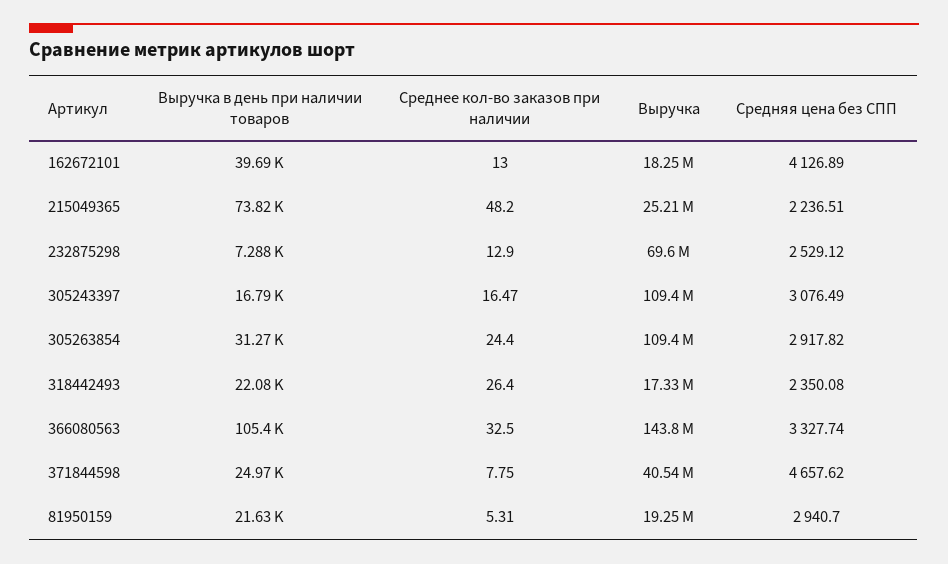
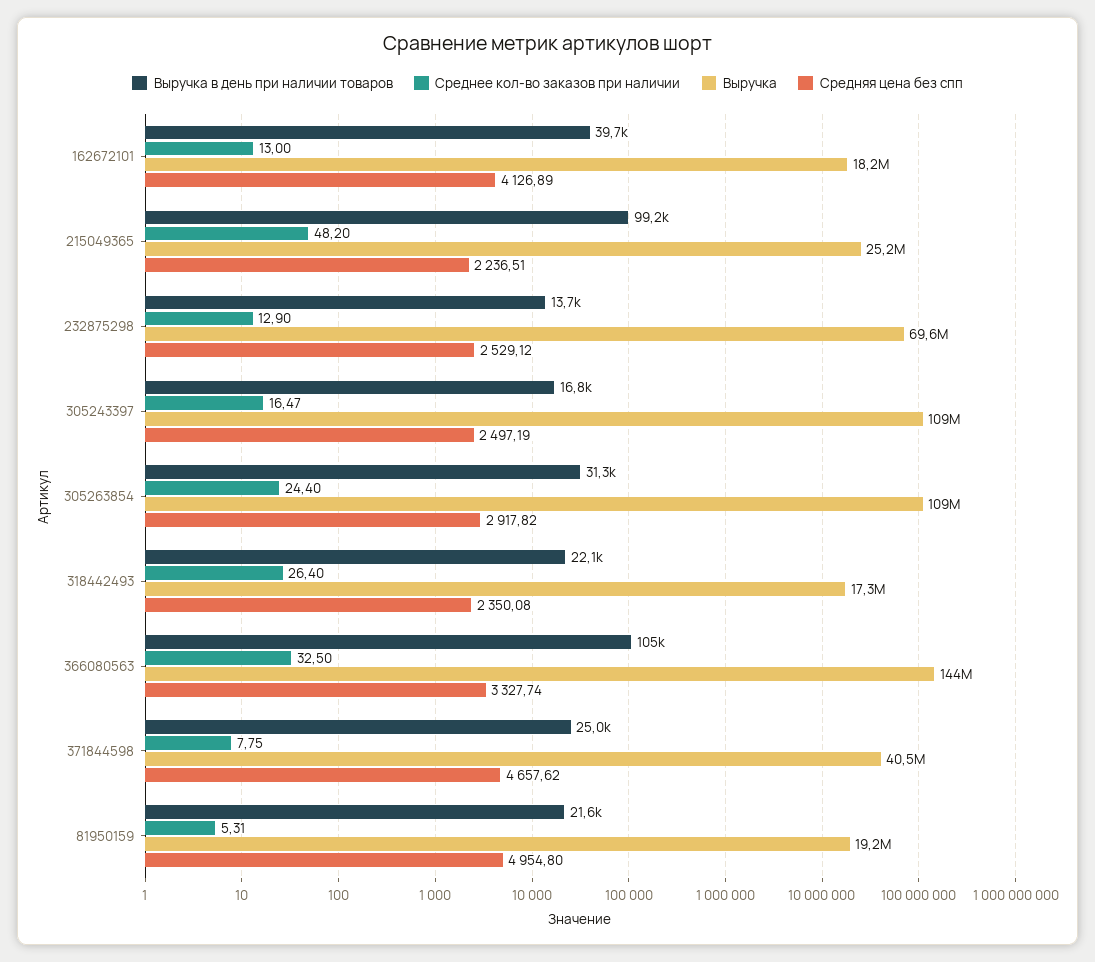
  {
    "Выручка в день при наличии товаров": {
      "162672101": 39690,
-     "215049365": 73820,
+     "215049365": 99200,
-     "232875298": 7288,
+     "232875298": 13700,
      "305243397": 16790,
      "305263854": 31270,
      "318442493": 22080,
      "366080563": 105400,
      "371844598": 24970,
      "81950159": 21630
    },
    "Среднее кол-во заказов при наличии": {
      "162672101": 13,
      "215049365": 48.2,
      "232875298": 12.9,
      "305243397": 16.47,
      "305263854": 24.4,
      "318442493": 26.4,
      "366080563": 32.5,
      "371844598": 7.75,
      "81950159": 5.31
    },
    "Выручка": {
      "162672101": 18250000,
      "215049365": 25210000,
      "232875298": 69600000,
      "305243397": 109400000,
      "305263854": 109400000,
      "318442493": 17330000,
      "366080563": 143800000,
      "371844598": 40540000,
      "81950159": 19250000
    },
    "Средняя цена без СПП": {
      "162672101": 4126.89,
      "215049365": 2236.51,
      "232875298": 2529.12,
-     "305243397": 3076.49,
+     "305243397": 2497.19,
      "305263854": 2917.82,
      "318442493": 2350.08,
      "366080563": 3327.74,
      "371844598": 4657.62,
-     "81950159": 2940.7
+     "81950159": 4954.8
    }
  }

